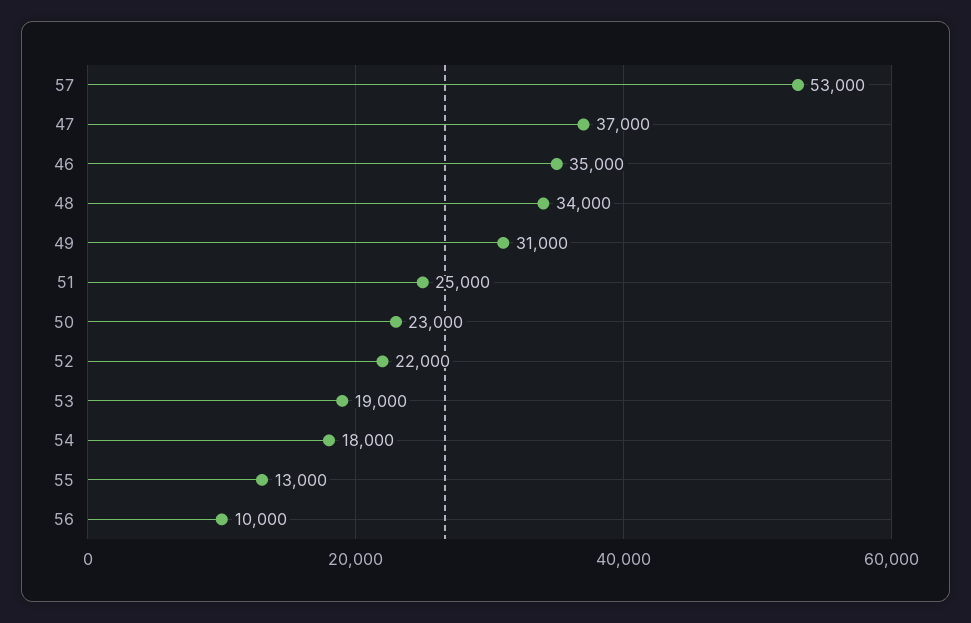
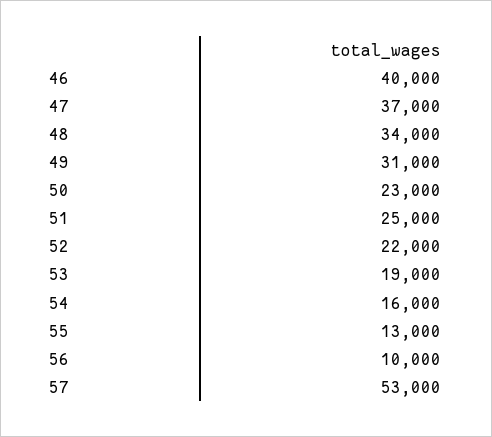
  {
    "57": 53000,
    "47": 37000,
-   "46": 35000,
+   "46": 40000,
    "48": 34000,
    "49": 31000,
    "51": 25000,
    "50": 23000,
    "52": 22000,
    "53": 19000,
-   "54": 18000,
+   "54": 16000,
    "55": 13000,
    "56": 10000
  }

